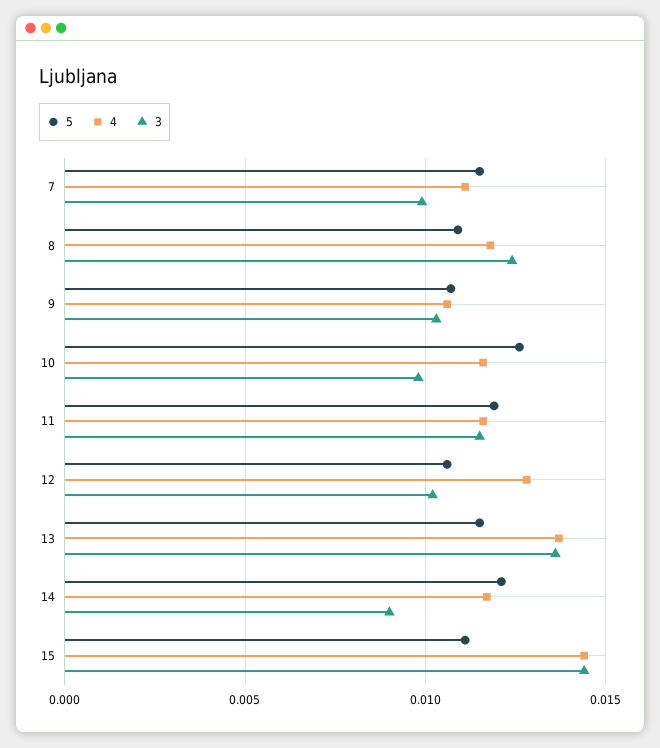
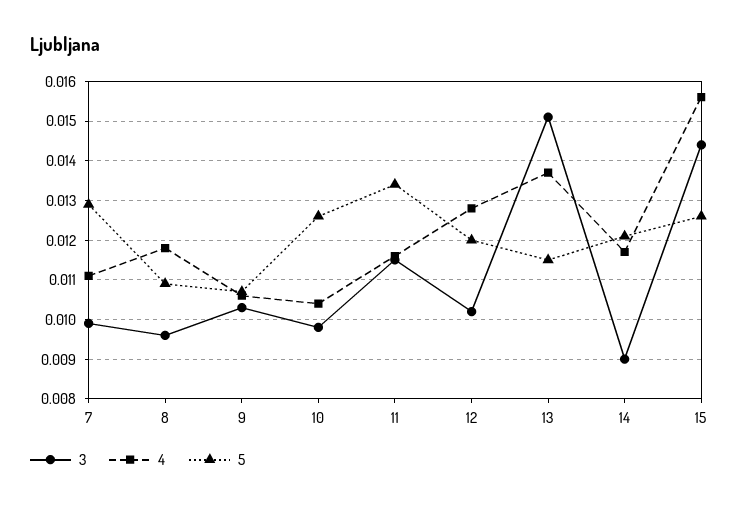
  {
    "5": {
-     "7": 0.0115,
+     "7": 0.013,
      "8": 0.011,
      "9": 0.0105,
      "10": 0.0125,
-     "11": 0.012,
+     "11": 0.0135,
-     "12": 0.0105,
+     "12": 0.012,
      "13": 0.0115,
      "14": 0.012,
-     "15": 0.011
+     "15": 0.0125
    },
    "4": {
      "7": 0.011,
      "8": 0.012,
      "9": 0.0105,
-     "10": 0.0115,
+     "10": 0.0105,
      "11": 0.0115,
      "12": 0.013,
      "13": 0.0135,
      "14": 0.0115,
-     "15": 0.0145
+     "15": 0.0155
    },
    "3": {
      "7": 0.01,
-     "8": 0.0125,
+     "8": 0.0095,
      "9": 0.0105,
      "10": 0.01,
      "11": 0.0115,
      "12": 0.01,
-     "13": 0.0135,
+     "13": 0.015,
      "14": 0.009,
      "15": 0.0145
    }
  }

